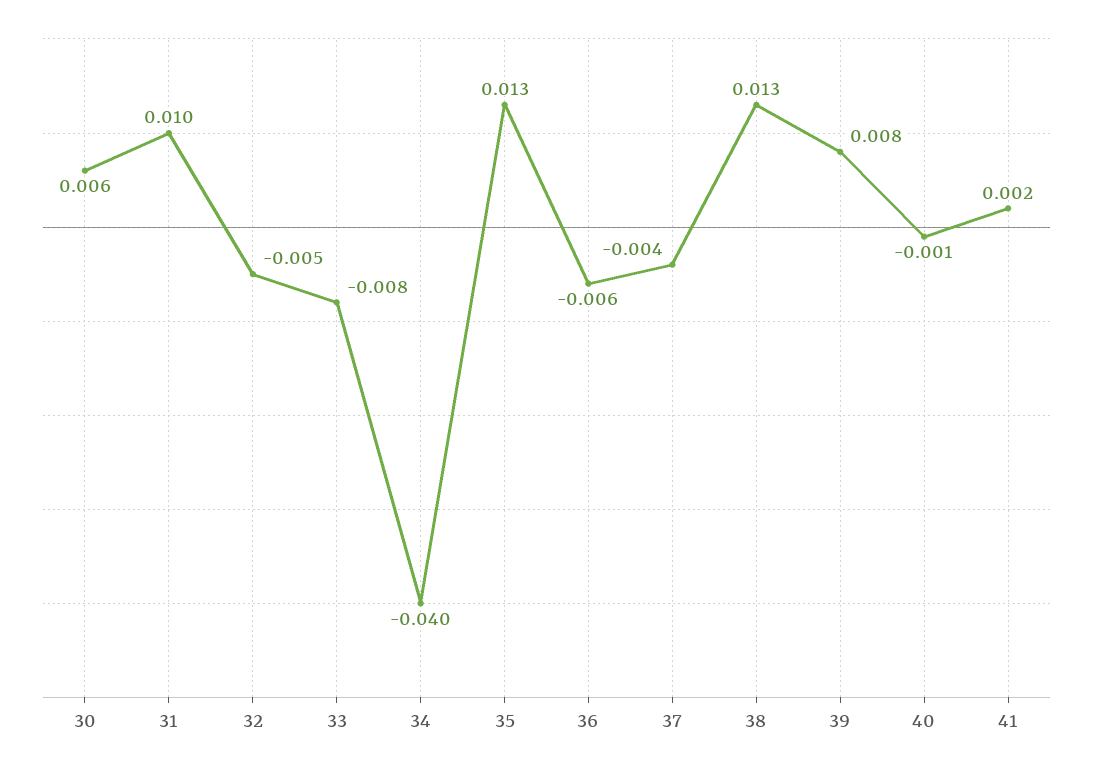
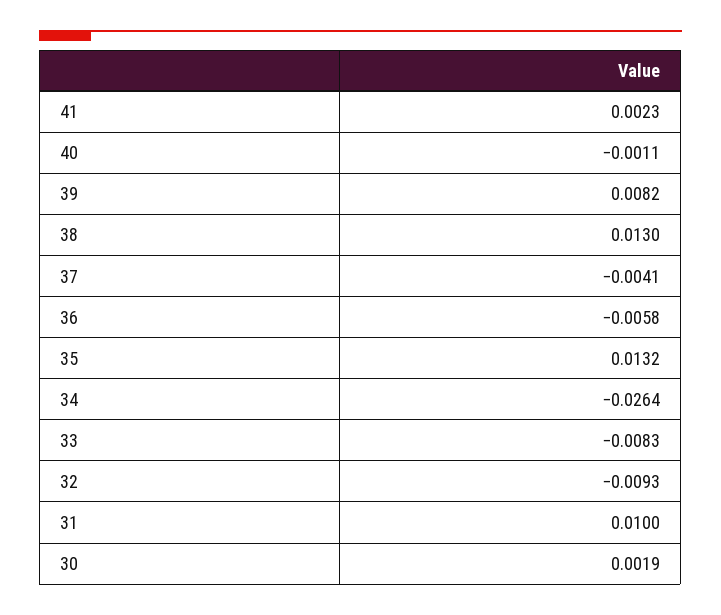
  {
-   "30": 0.006,
+   "30": 0.0019,
    "31": 0.01,
-   "32": -0.005,
+   "32": -0.0093,
    "33": -0.0083,
-   "34": -0.04,
+   "34": -0.0264,
    "35": 0.0132,
    "36": -0.0058,
    "37": -0.0041,
    "38": 0.013,
    "39": 0.0082,
    "40": -0.0011,
    "41": 0.0023
  }

